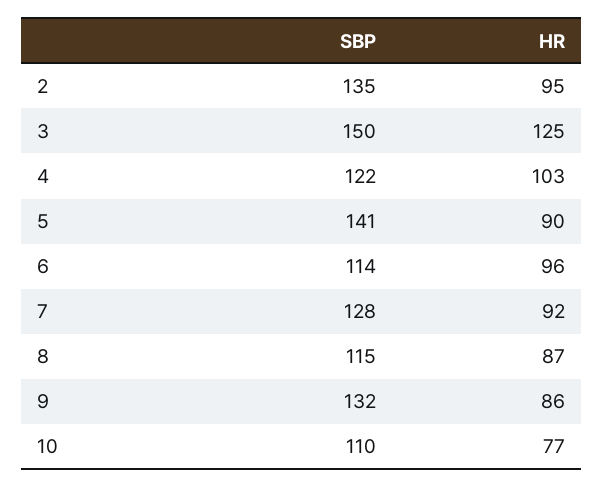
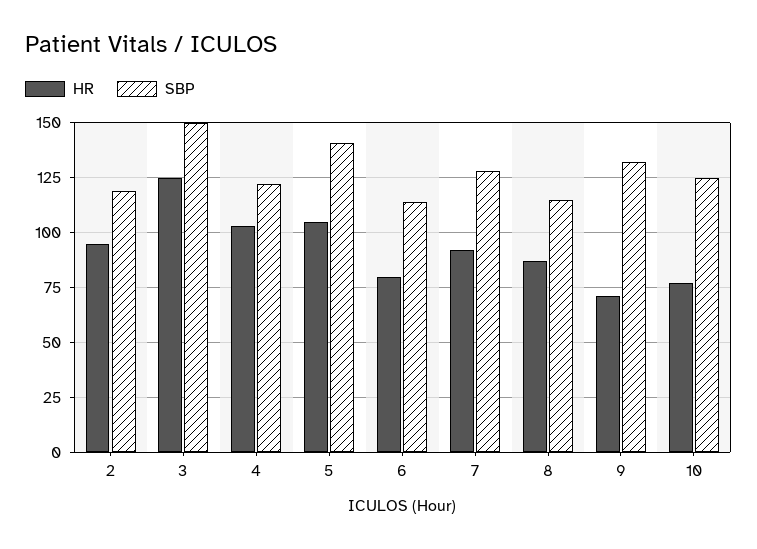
  {
    "SBP": {
-     "2": 135,
+     "2": 120,
      "3": 150,
      "4": 122,
      "5": 141,
      "6": 114,
      "7": 128,
      "8": 115,
      "9": 132,
-     "10": 110
+     "10": 125
    },
    "HR": {
      "2": 95,
      "3": 125,
      "4": 103,
-     "5": 90,
+     "5": 105,
-     "6": 96,
+     "6": 80,
      "7": 92,
      "8": 87,
-     "9": 86,
+     "9": 70,
      "10": 77
    }
  }

